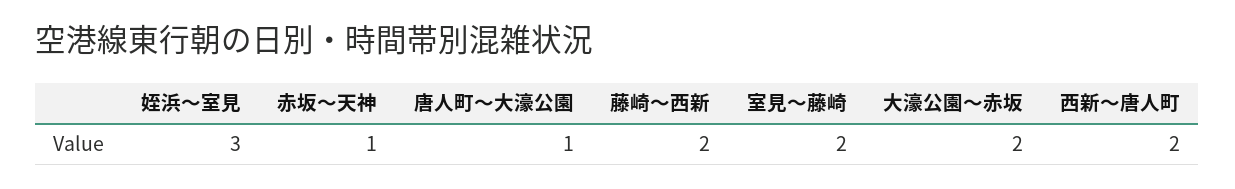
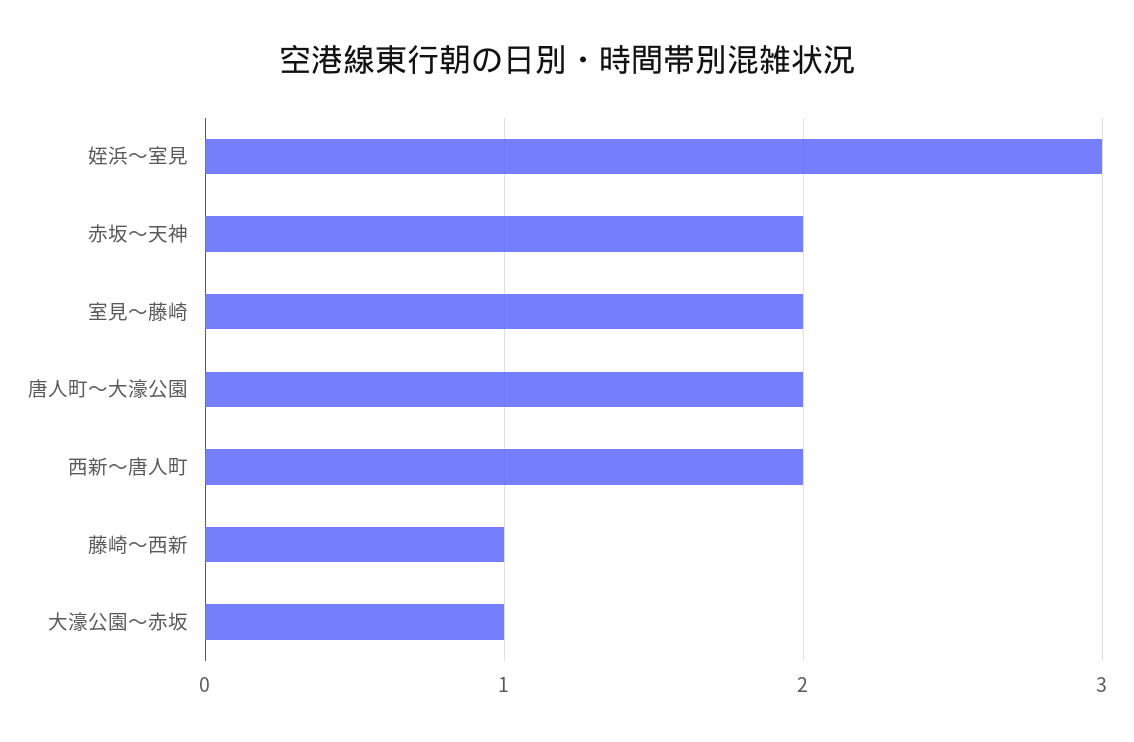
  {
    "姪浜～室見": 3,
-   "赤坂～天神": 1,
+   "赤坂～天神": 2,
-   "唐人町～大濠公園": 1,
+   "唐人町～大濠公園": 2,
-   "藤崎～西新": 2,
+   "藤崎～西新": 1,
    "室見～藤崎": 2,
-   "大濠公園～赤坂": 2,
+   "大濠公園～赤坂": 1,
    "西新～唐人町": 2
  }

